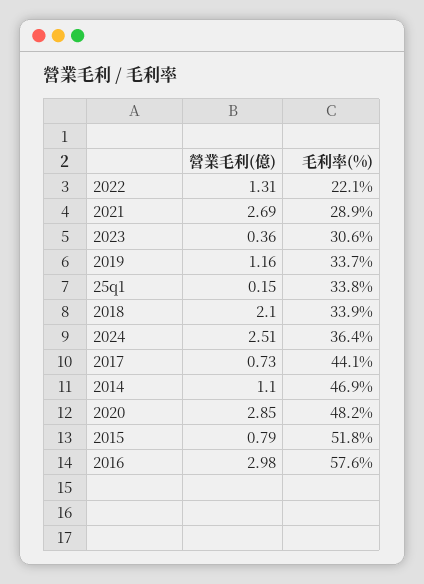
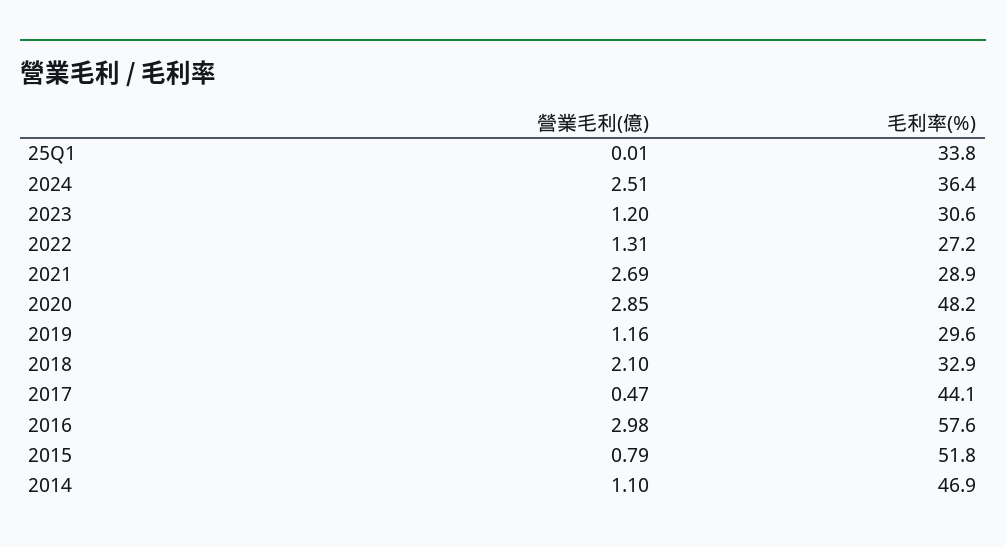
  {
    "營業毛利(億)": {
      "2022": 1.31,
      "2021": 2.69,
-     "2023": 0.36,
+     "2023": 1.2,
      "2019": 1.16,
-     "25q1": 0.15,
+     "25q1": 0.01,
      "2018": 2.1,
      "2024": 2.51,
-     "2017": 0.73,
+     "2017": 0.47,
      "2014": 1.1,
      "2020": 2.85,
      "2015": 0.79,
      "2016": 2.98
    },
    "毛利率(%)": {
-     "2022": 22.1,
+     "2022": 27.2,
      "2021": 28.9,
      "2023": 30.6,
-     "2019": 33.7,
+     "2019": 29.6,
      "25q1": 33.8,
-     "2018": 33.9,
+     "2018": 32.9,
      "2024": 36.4,
      "2017": 44.1,
      "2014": 46.9,
      "2020": 48.2,
      "2015": 51.8,
      "2016": 57.6
    }
  }

